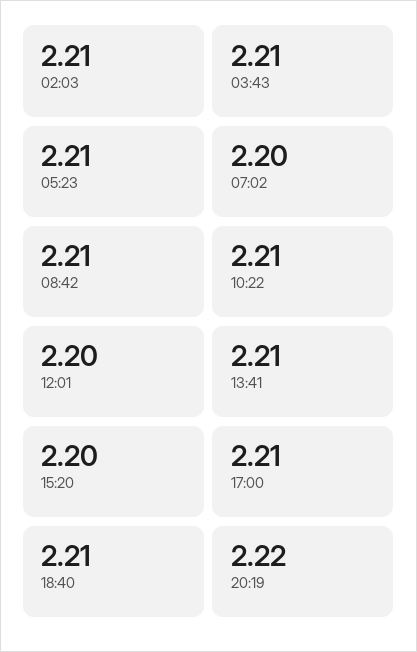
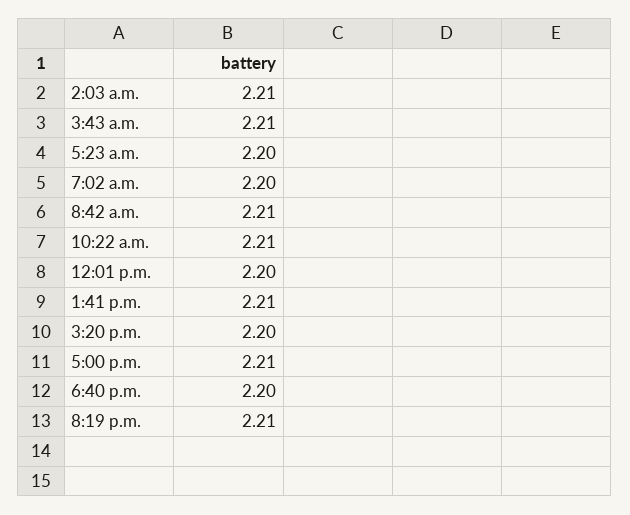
  {
    "02:03": 2.21,
    "03:43": 2.21,
-   "05:23": 2.21,
+   "05:23": 2.2,
    "07:02": 2.2,
    "08:42": 2.21,
    "10:22": 2.21,
    "12:01": 2.2,
    "13:41": 2.21,
    "15:20": 2.2,
    "17:00": 2.21,
-   "18:40": 2.21,
+   "18:40": 2.2,
-   "20:19": 2.22
+   "20:19": 2.21
  }

